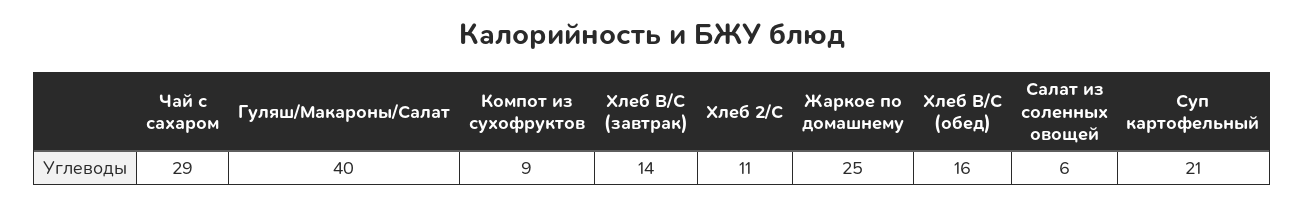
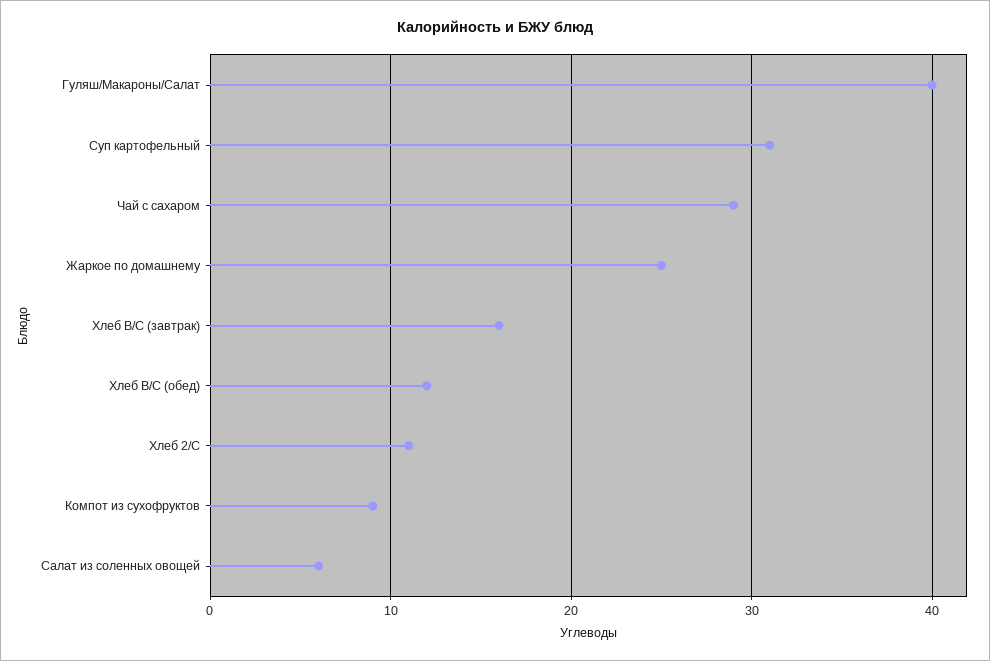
  {
    "Чай с сахаром": 29,
    "Гуляш/Макароны/Салат": 40,
    "Компот из сухофруктов": 9,
-   "Хлеб В/С (завтрак)": 14,
+   "Хлеб В/С (завтрак)": 16,
    "Хлеб 2/С": 11,
    "Жаркое по домашнему": 25,
-   "Хлеб В/С (обед)": 16,
+   "Хлеб В/С (обед)": 12,
    "Салат из соленных овощей": 6,
-   "Суп картофельный": 21
+   "Суп картофельный": 31
  }

